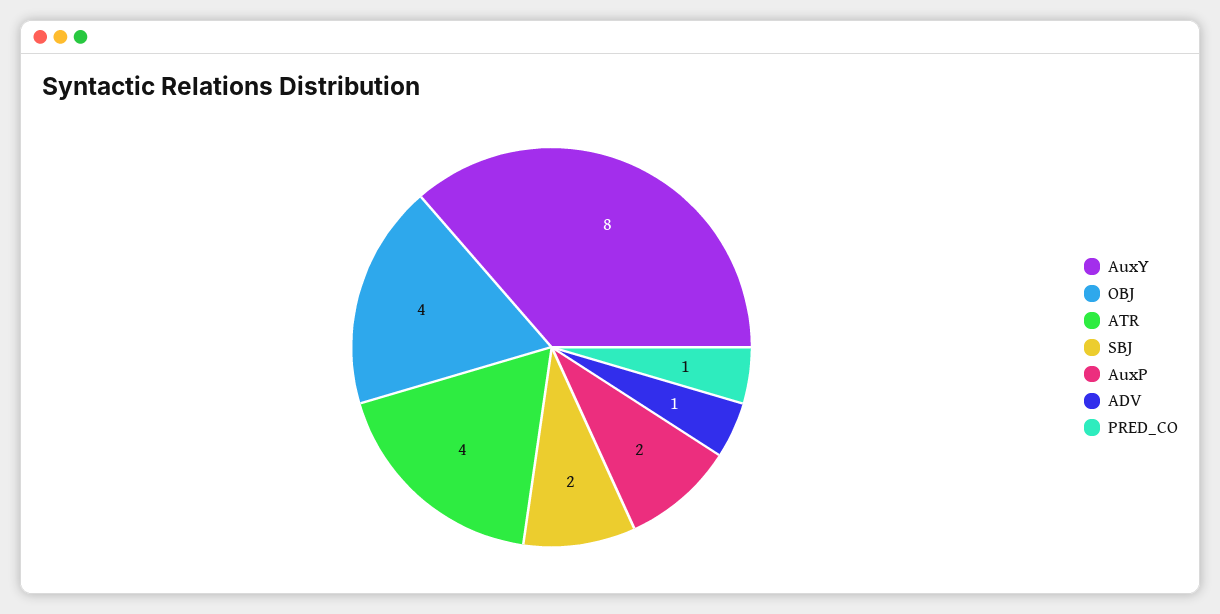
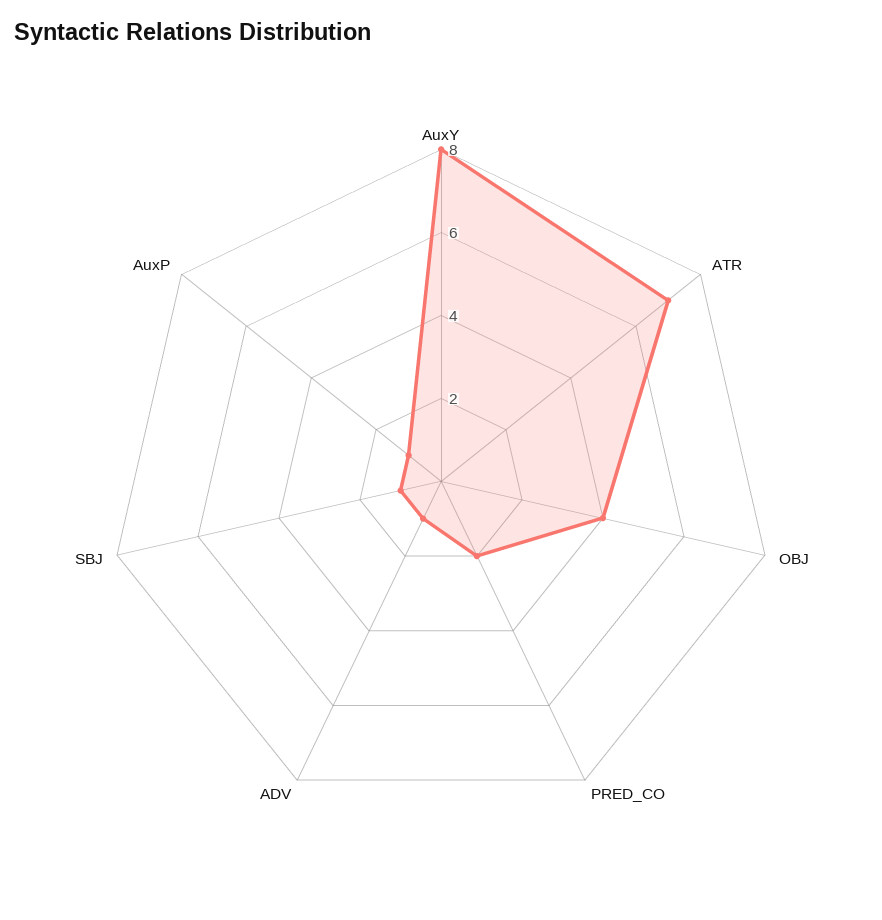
  {
    "AuxY": 8,
    "OBJ": 4,
-   "ATR": 4,
+   "ATR": 7,
-   "SBJ": 2,
+   "SBJ": 1,
-   "AuxP": 2,
+   "AuxP": 1,
    "ADV": 1,
-   "PRED_CO": 1
+   "PRED_CO": 2
  }

